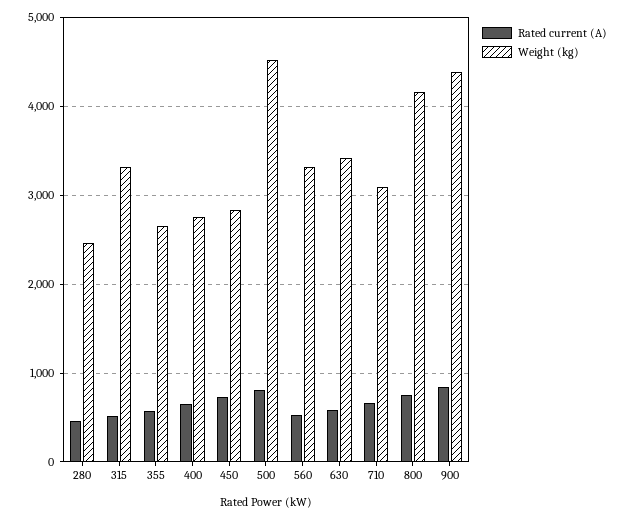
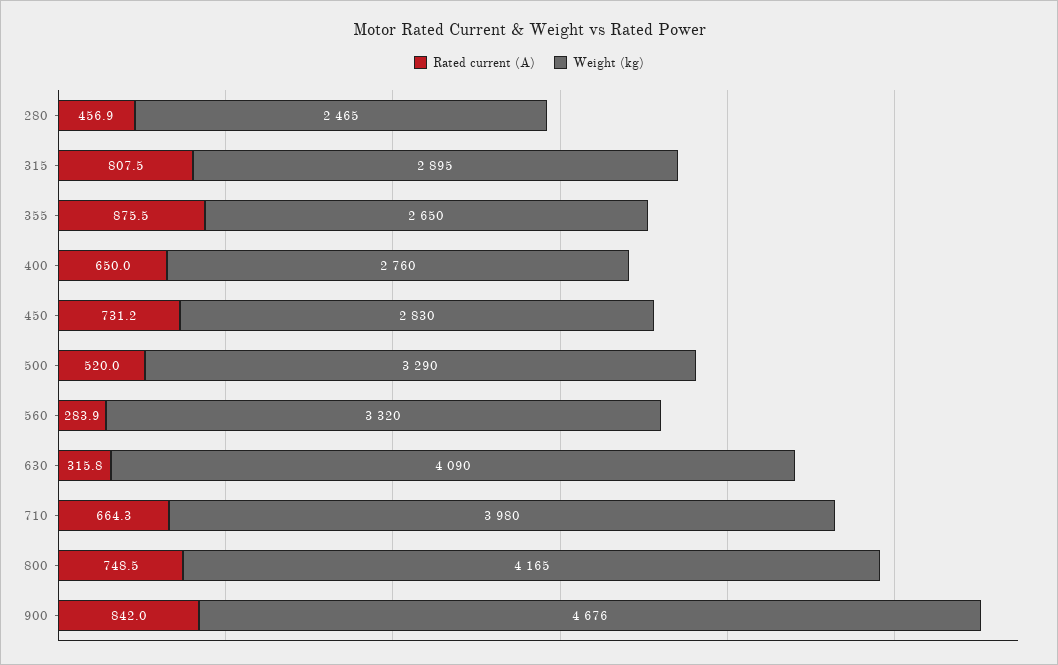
  {
    "Rated current (A)": {
      "280": 456.9,
-     "315": 500,
+     "315": 807.5,
-     "355": 600,
+     "355": 875.5,
      "400": 650,
      "450": 731.2,
-     "500": 800,
+     "500": 520,
-     "560": 500,
+     "560": 283.9,
-     "630": 600,
+     "630": 315.8,
      "710": 664.3,
      "800": 748.5,
      "900": 842
    },
    "Weight (kg)": {
      "280": 2465,
-     "315": 3300,
+     "315": 2895,
      "355": 2650,
      "400": 2760,
      "450": 2830,
-     "500": 4500,
+     "500": 3290,
      "560": 3320,
-     "630": 3400,
+     "630": 4090,
-     "710": 3100,
+     "710": 3980,
      "800": 4165,
-     "900": 4400
+     "900": 4676
    }
  }

